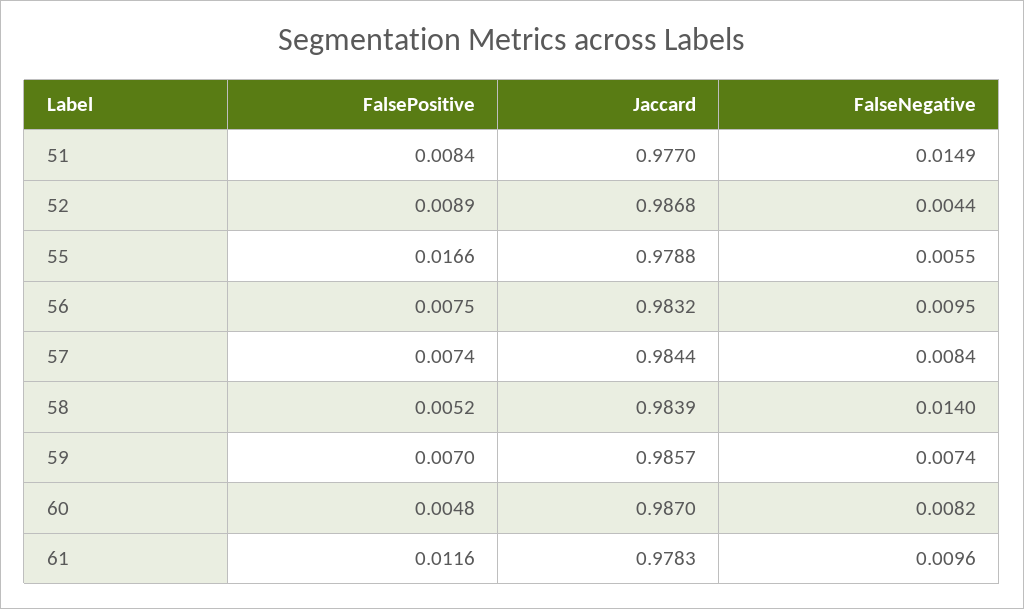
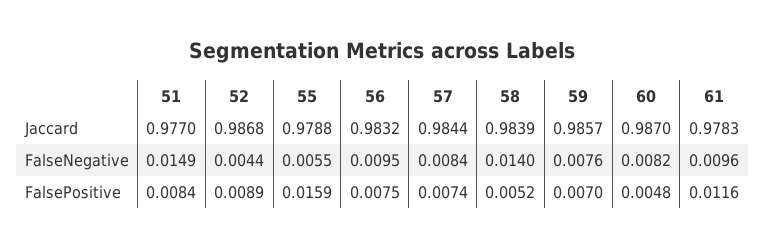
  {
    "FalsePositive": {
      "51": 0.0084,
      "52": 0.0089,
-     "55": 0.0166,
+     "55": 0.0159,
      "56": 0.0075,
      "57": 0.0074,
      "58": 0.0052,
      "59": 0.007,
      "60": 0.0048,
      "61": 0.0116
    },
    "Jaccard": {
      "51": 0.977,
      "52": 0.9868,
      "55": 0.9788,
      "56": 0.9832,
      "57": 0.9844,
      "58": 0.9839,
      "59": 0.9857,
      "60": 0.987,
      "61": 0.9783
    },
    "FalseNegative": {
      "51": 0.0149,
      "52": 0.0044,
      "55": 0.0055,
      "56": 0.0095,
      "57": 0.0084,
      "58": 0.014,
-     "59": 0.0074,
+     "59": 0.0076,
      "60": 0.0082,
      "61": 0.0096
    }
  }

